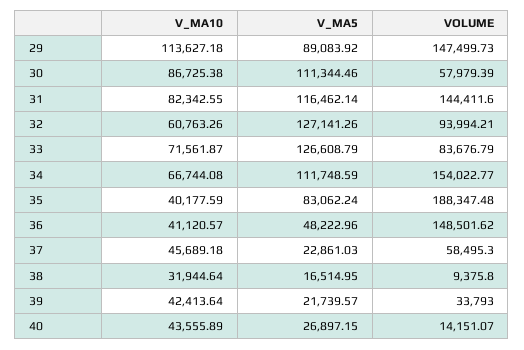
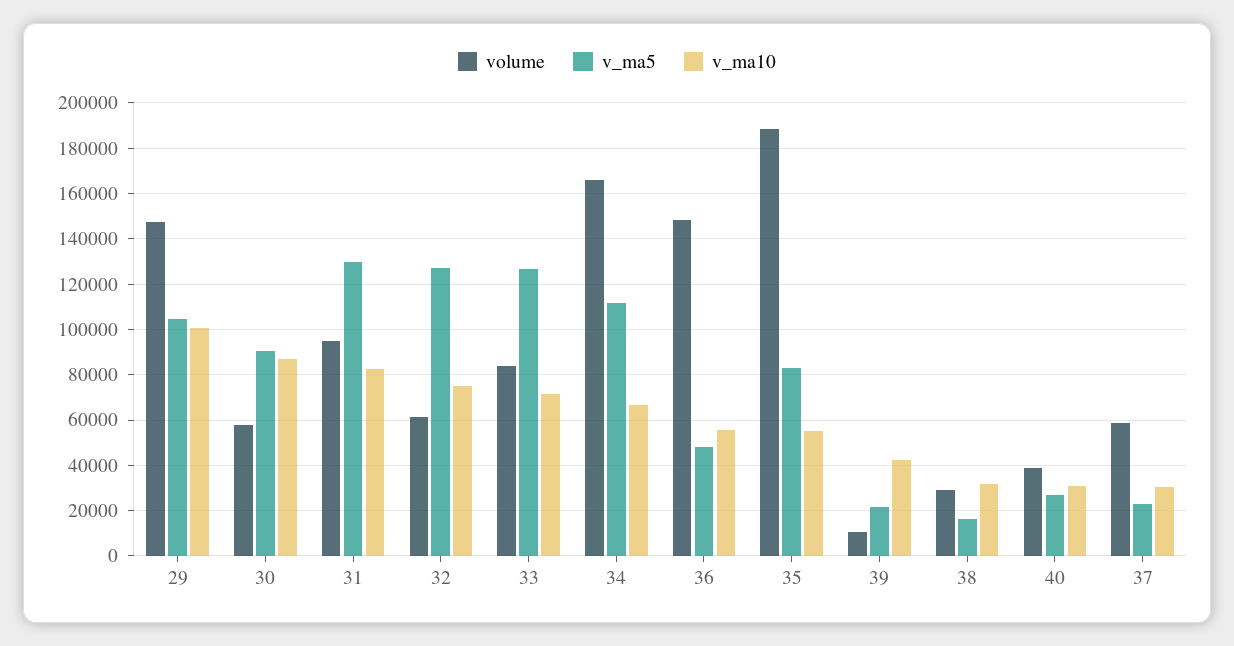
  {
    "V_MA10": {
-     "29": 113627.18,
+     "29": 100000,
      "30": 86725.38,
      "31": 82342.55,
-     "32": 60763.26,
+     "32": 75000,
      "33": 71561.87,
      "34": 66744.08,
-     "35": 40177.59,
+     "35": 55000,
-     "36": 41120.57,
+     "36": 55000,
-     "37": 45689.18,
+     "37": 30000,
      "38": 31944.64,
      "39": 42413.64,
-     "40": 43555.89
+     "40": 30000
    },
    "V_MA5": {
-     "29": 89083.92,
+     "29": 105000,
-     "30": 111344.46,
+     "30": 90000,
-     "31": 116462.14,
+     "31": 130000,
      "32": 127141.26,
      "33": 126608.79,
      "34": 111748.59,
      "35": 83062.24,
      "36": 48222.96,
      "37": 22861.03,
      "38": 16514.95,
      "39": 21739.57,
      "40": 26897.15
    },
    "VOLUME": {
      "29": 147499.73,
      "30": 57979.39,
-     "31": 144411.6,
+     "31": 95000,
-     "32": 93994.21,
+     "32": 60000,
      "33": 83676.79,
-     "34": 154022.77,
+     "34": 165000,
      "35": 188347.48,
      "36": 148501.62,
      "37": 58495.3,
-     "38": 9375.8,
+     "38": 30000,
-     "39": 33793,
+     "39": 10000,
-     "40": 14151.07
+     "40": 40000
    }
  }

